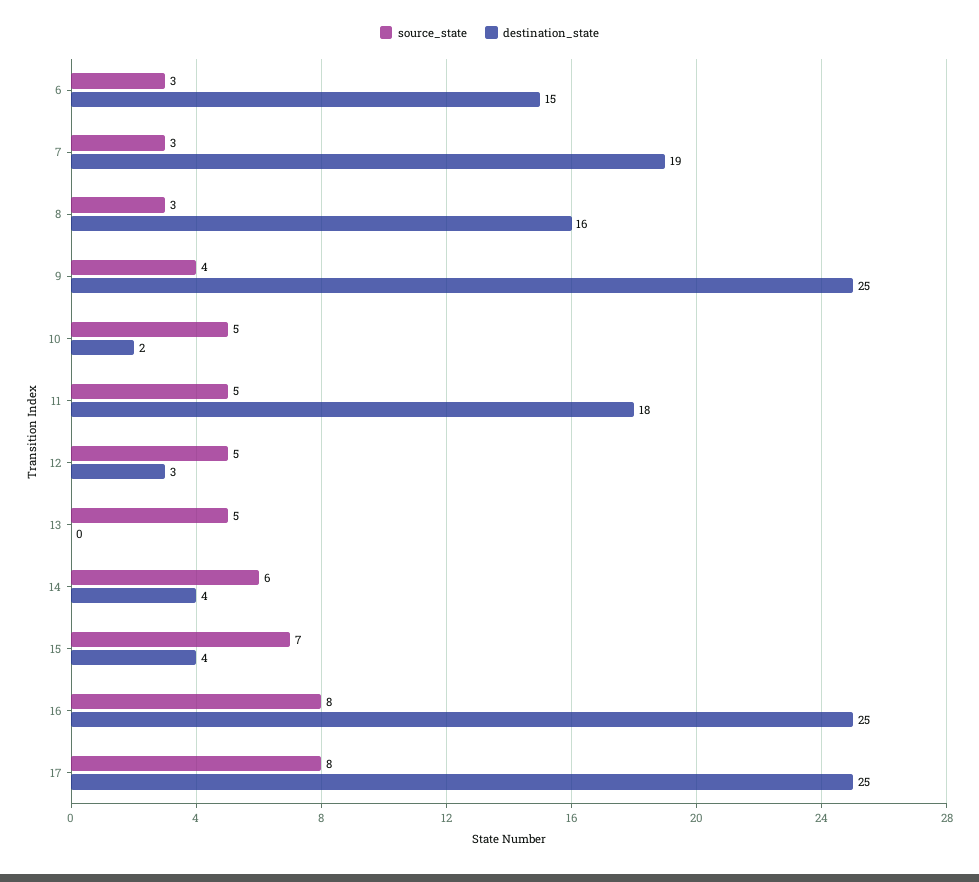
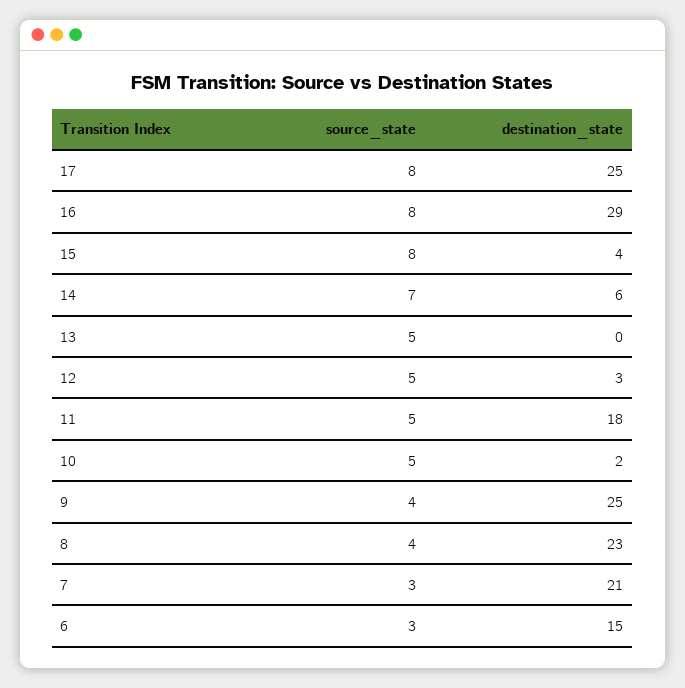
  {
    "source_state": {
      "6": 3,
      "7": 3,
-     "8": 3,
+     "8": 4,
      "9": 4,
      "10": 5,
      "11": 5,
      "12": 5,
      "13": 5,
-     "14": 6,
+     "14": 7,
-     "15": 7,
+     "15": 8,
      "16": 8,
      "17": 8
    },
    "destination_state": {
      "6": 15,
-     "7": 19,
+     "7": 21,
-     "8": 16,
+     "8": 23,
      "9": 25,
      "10": 2,
      "11": 18,
      "12": 3,
      "13": 0,
-     "14": 4,
+     "14": 6,
      "15": 4,
-     "16": 25,
+     "16": 29,
      "17": 25
    }
  }

